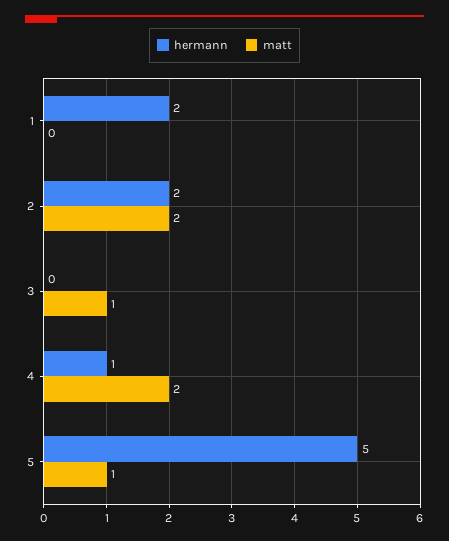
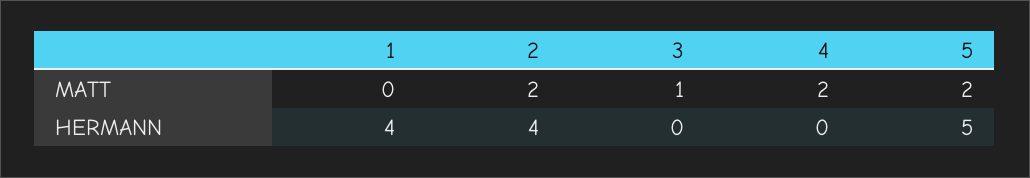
  {
    "hermann": {
-     "1": 2,
+     "1": 4,
-     "2": 2,
+     "2": 4,
      "3": 0,
-     "4": 1,
+     "4": 0,
      "5": 5
    },
    "matt": {
      "1": 0,
      "2": 2,
      "3": 1,
      "4": 2,
-     "5": 1
+     "5": 2
    }
  }

